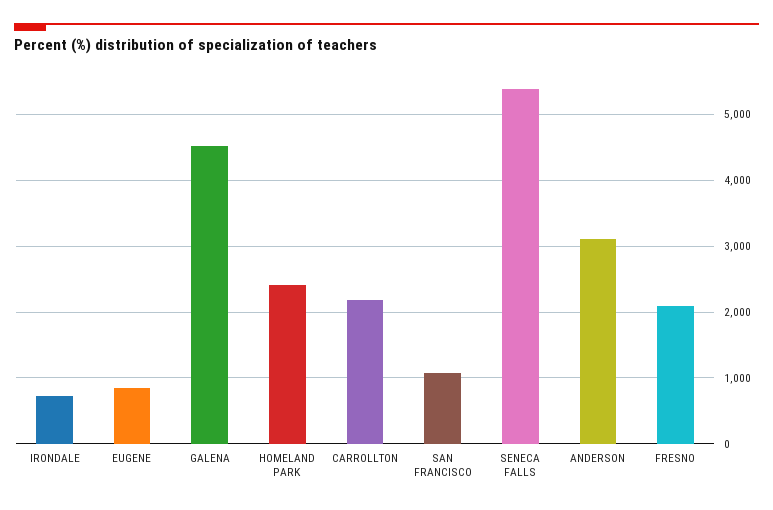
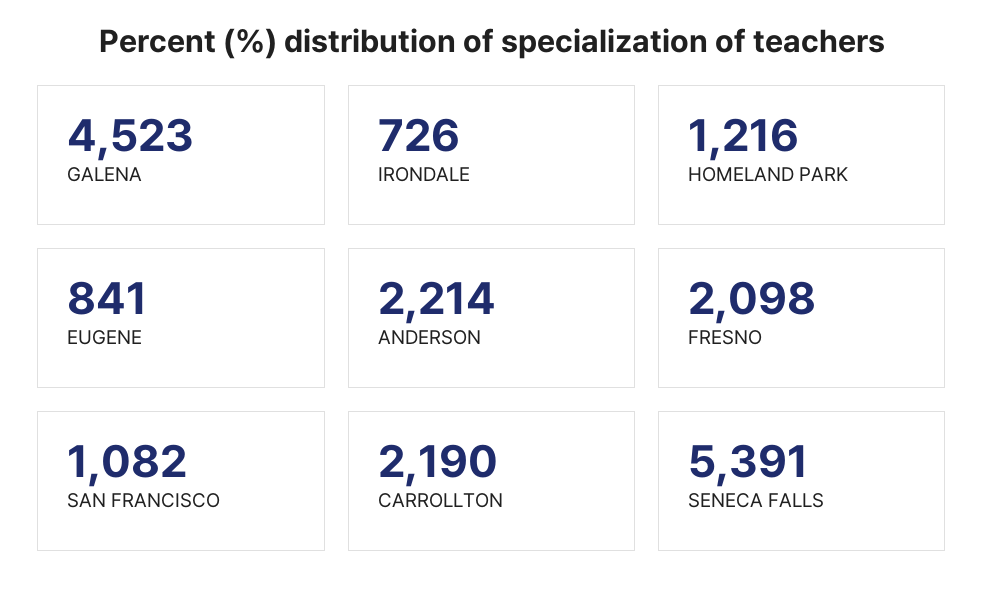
  {
    "IRONDALE": 726,
    "EUGENE": 841,
    "GALENA": 4523,
-   "HOMELAND PARK": 2400,
+   "HOMELAND PARK": 1216,
    "CARROLLTON": 2190,
    "SAN FRANCISCO": 1082,
    "SENECA FALLS": 5391,
-   "ANDERSON": 3100,
+   "ANDERSON": 2214,
    "FRESNO": 2098
  }

